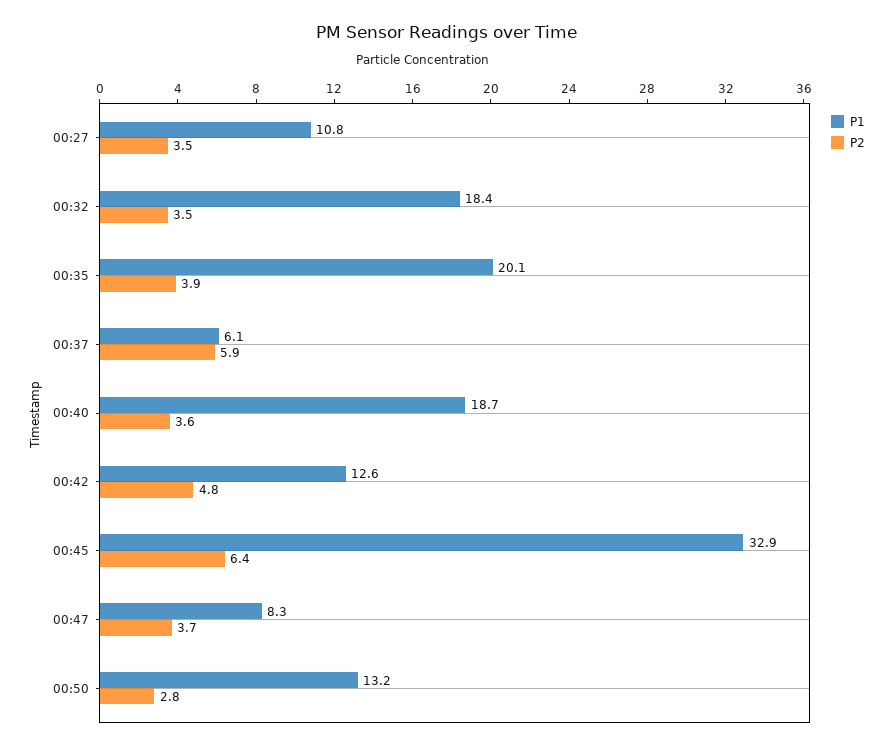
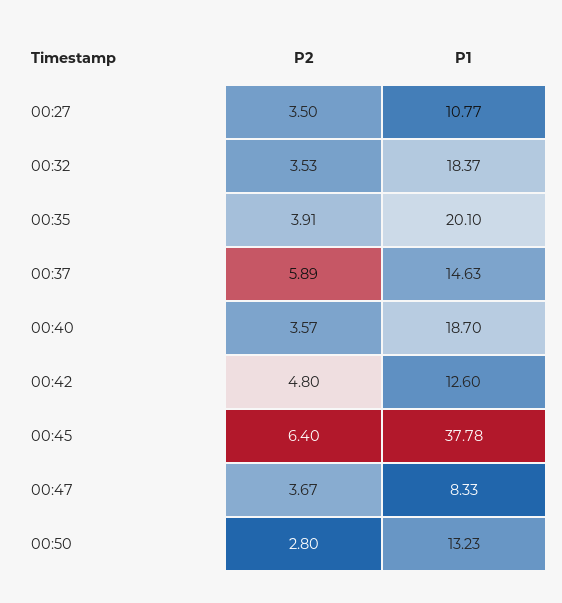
  {
    "P1": {
      "00:27": 10.77,
      "00:32": 18.37,
      "00:35": 20.1,
-     "00:37": 6.1,
+     "00:37": 14.63,
      "00:40": 18.7,
      "00:42": 12.6,
-     "00:45": 32.9,
+     "00:45": 37.78,
      "00:47": 8.33,
      "00:50": 13.23
    },
    "P2": {
      "00:27": 3.5,
      "00:32": 3.53,
      "00:35": 3.91,
      "00:37": 5.89,
      "00:40": 3.57,
      "00:42": 4.8,
      "00:45": 6.4,
      "00:47": 3.67,
      "00:50": 2.8
    }
  }

